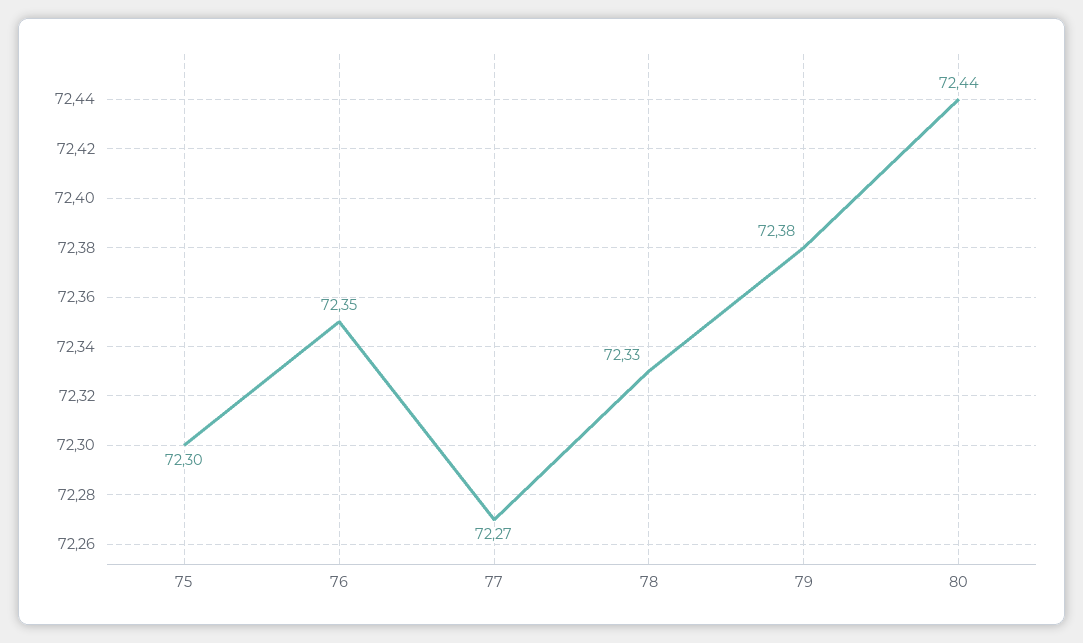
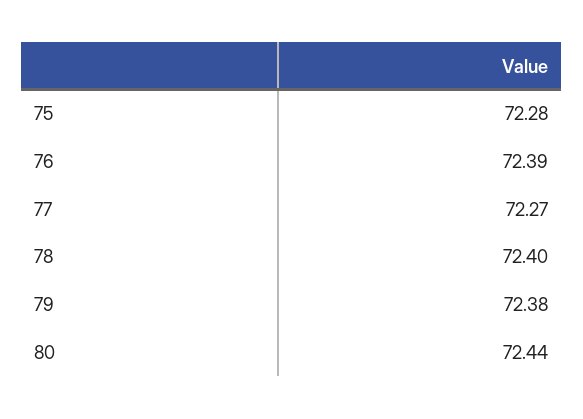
  {
-   "75": 72.3,
+   "75": 72.28,
-   "76": 72.35,
+   "76": 72.39,
    "77": 72.27,
-   "78": 72.33,
+   "78": 72.4,
    "79": 72.38,
    "80": 72.44
  }

